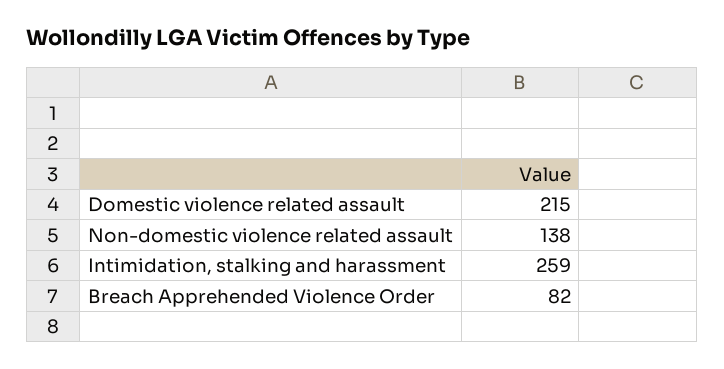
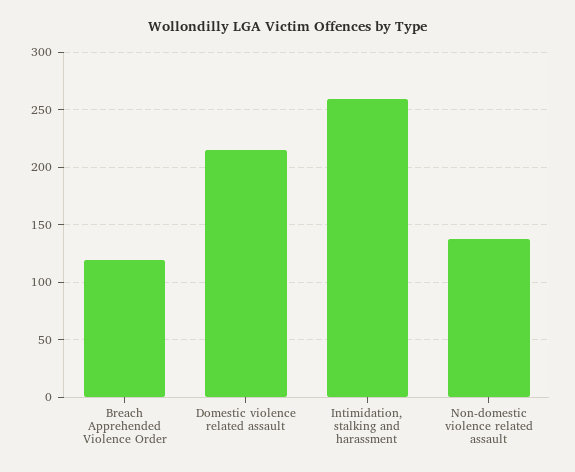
  {
    "Domestic violence related assault": 215,
    "Non-domestic violence related assault": 138,
    "Intimidation, stalking and harassment": 259,
-   "Breach Apprehended Violence Order": 82
+   "Breach Apprehended Violence Order": 120
  }

